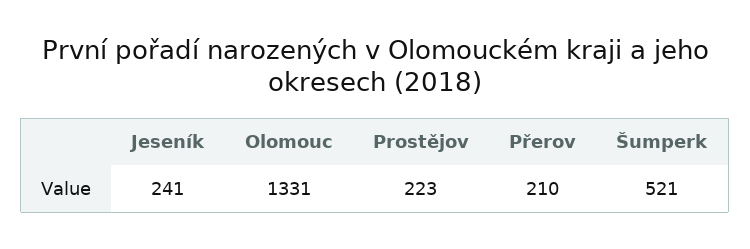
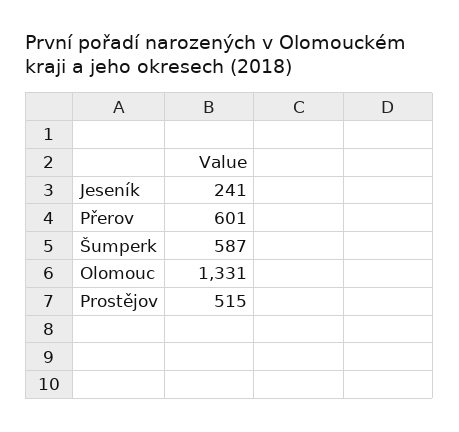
  {
    "Jeseník": 241,
    "Olomouc": 1331,
-   "Prostějov": 223,
+   "Prostějov": 515,
-   "Přerov": 210,
+   "Přerov": 601,
-   "Šumperk": 521
+   "Šumperk": 587
  }

